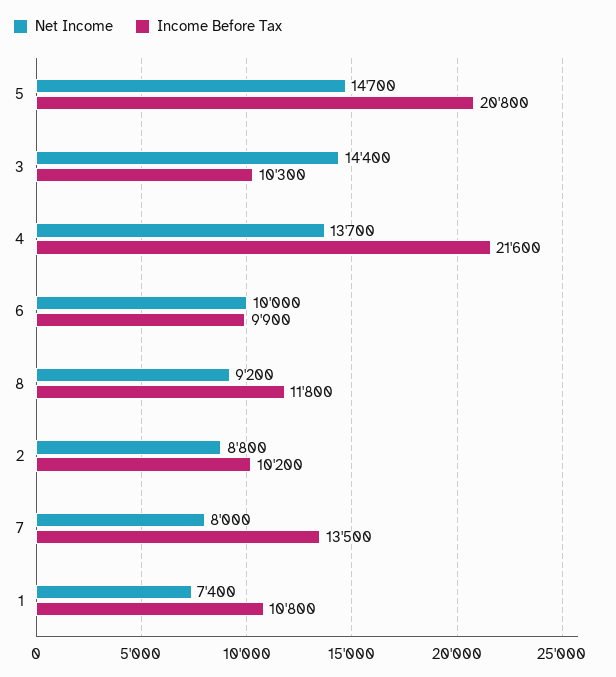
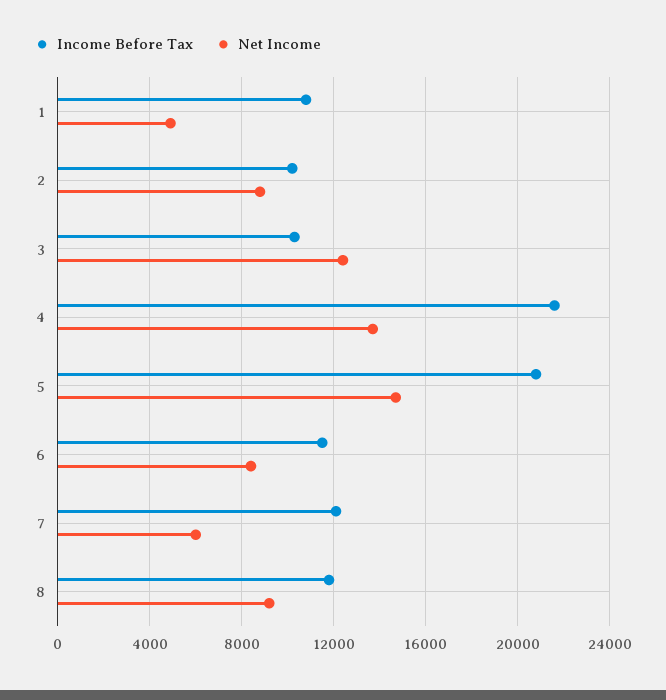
  {
    "Net Income": {
      "5": 14700,
-     "3": 14400,
+     "3": 12500,
      "4": 13700,
-     "6": 10000,
+     "6": 8500,
      "8": 9200,
      "2": 8800,
-     "7": 8000,
+     "7": 6000,
-     "1": 7400
+     "1": 5000
    },
    "Income Before Tax": {
      "5": 20800,
      "3": 10300,
      "4": 21600,
-     "6": 9900,
+     "6": 11500,
      "8": 11800,
      "2": 10200,
-     "7": 13500,
+     "7": 12000,
      "1": 10800
    }
  }

